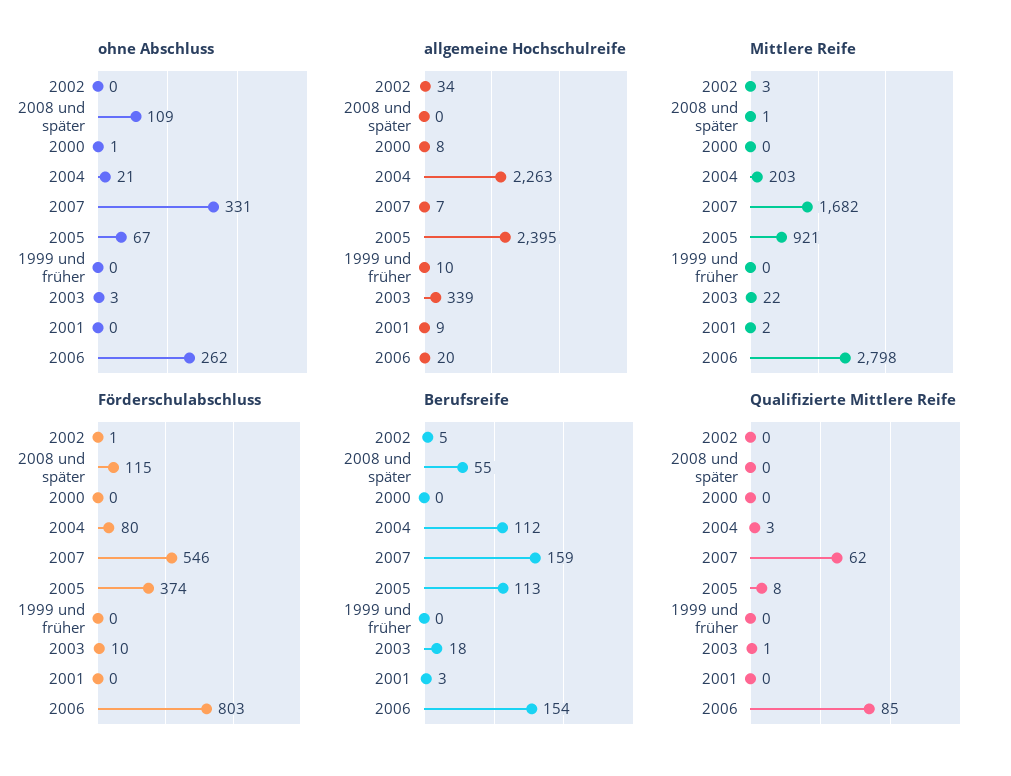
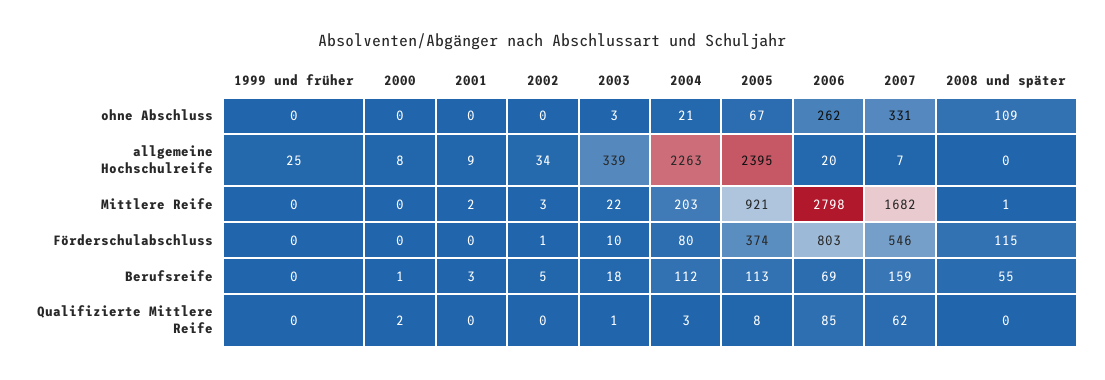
  {
    "ohne Abschluss": {
      "2002": 0,
      "2008 und später": 109,
-     "2000": 1,
+     "2000": 0,
      "2004": 21,
      "2007": 331,
      "2005": 67,
      "1999 und früher": 0,
      "2003": 3,
      "2001": 0,
      "2006": 262
    },
    "allgemeine Hochschulreife": {
      "2002": 34,
      "2008 und später": 0,
      "2000": 8,
      "2004": 2263,
      "2007": 7,
      "2005": 2395,
-     "1999 und früher": 10,
+     "1999 und früher": 25,
      "2003": 339,
      "2001": 9,
      "2006": 20
    },
    "Mittlere Reife": {
      "2002": 3,
      "2008 und später": 1,
      "2000": 0,
      "2004": 203,
      "2007": 1682,
      "2005": 921,
      "1999 und früher": 0,
      "2003": 22,
      "2001": 2,
      "2006": 2798
    },
    "Förderschulabschluss": {
      "2002": 1,
      "2008 und später": 115,
      "2000": 0,
      "2004": 80,
      "2007": 546,
      "2005": 374,
      "1999 und früher": 0,
      "2003": 10,
      "2001": 0,
      "2006": 803
    },
    "Berufsreife": {
      "2002": 5,
      "2008 und später": 55,
-     "2000": 0,
+     "2000": 1,
      "2004": 112,
      "2007": 159,
      "2005": 113,
      "1999 und früher": 0,
      "2003": 18,
      "2001": 3,
-     "2006": 154
+     "2006": 69
    },
    "Qualifizierte Mittlere Reife": {
      "2002": 0,
      "2008 und später": 0,
-     "2000": 0,
+     "2000": 2,
      "2004": 3,
      "2007": 62,
      "2005": 8,
      "1999 und früher": 0,
      "2003": 1,
      "2001": 0,
      "2006": 85
    }
  }

